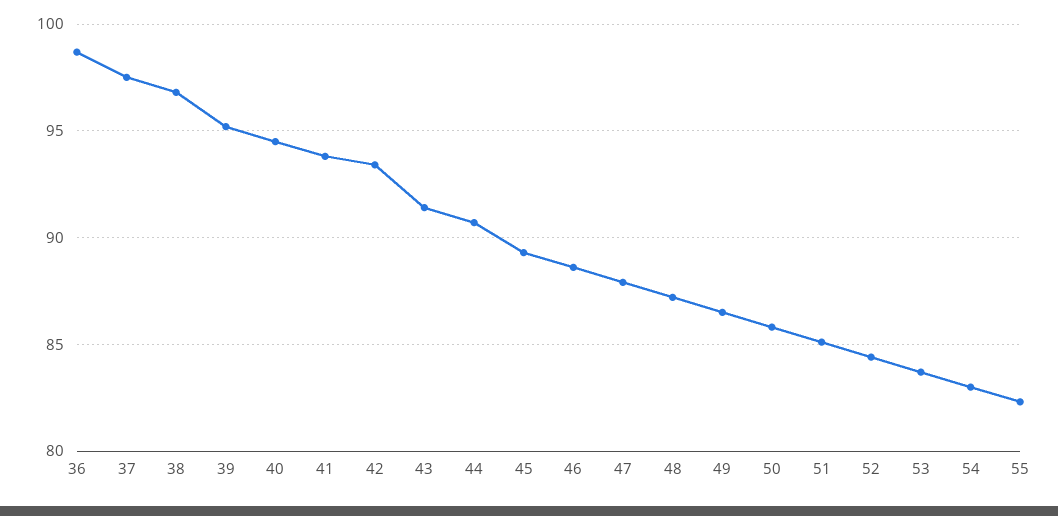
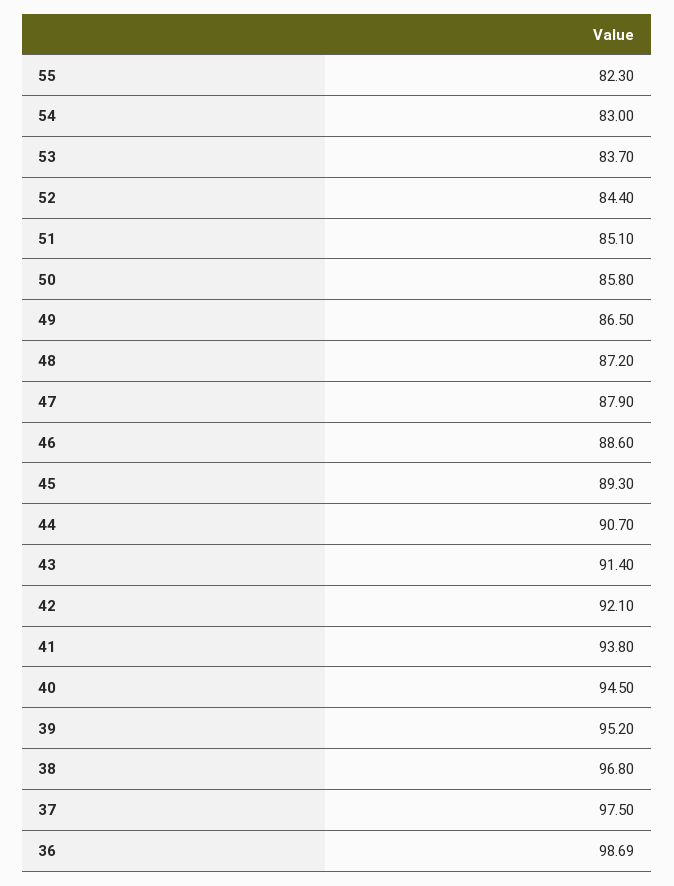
  {
    "36": 98.69,
    "37": 97.5,
    "38": 96.8,
    "39": 95.2,
    "40": 94.5,
    "41": 93.8,
-   "42": 93.5,
+   "42": 92.1,
    "43": 91.4,
    "44": 90.7,
    "45": 89.3,
    "46": 88.6,
    "47": 87.9,
    "48": 87.2,
    "49": 86.5,
    "50": 85.8,
    "51": 85.1,
    "52": 84.4,
    "53": 83.7,
    "54": 83,
    "55": 82.3
  }

